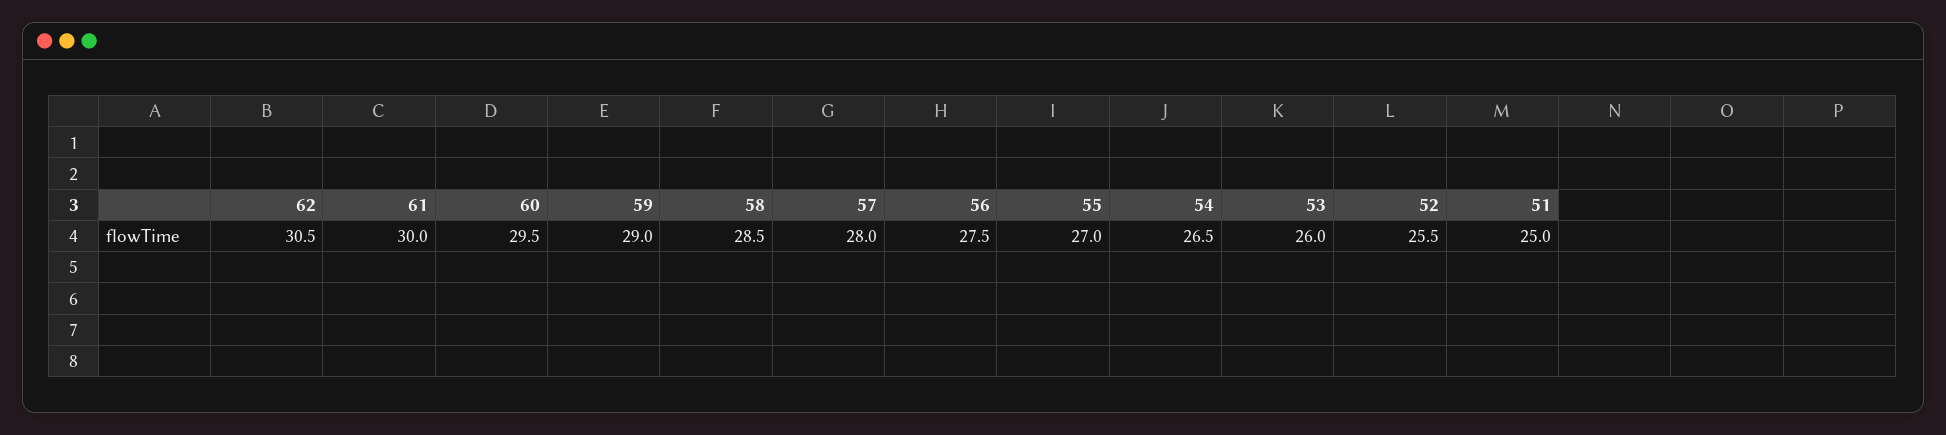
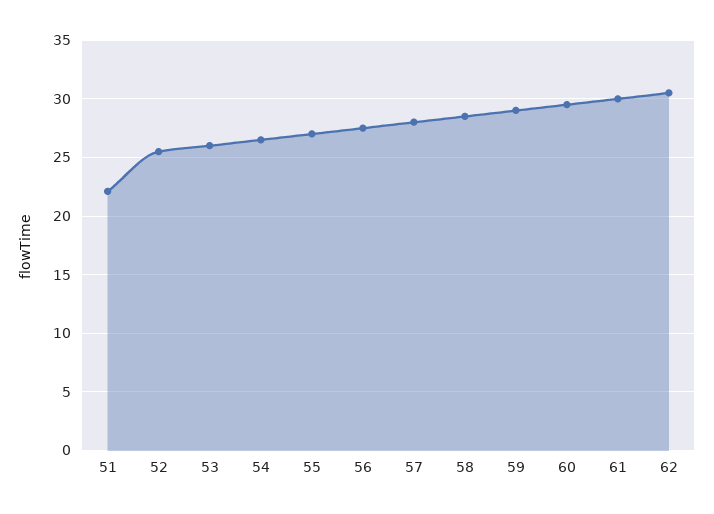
  {
    "62": 30.5,
    "61": 30,
    "60": 29.5,
    "59": 29,
    "58": 28.5,
    "57": 28,
    "56": 27.5,
    "55": 27,
    "54": 26.5,
    "53": 26,
    "52": 25.5,
-   "51": 25
+   "51": 22
  }

